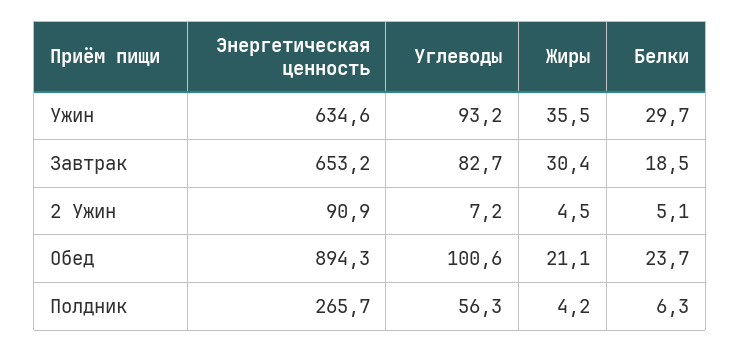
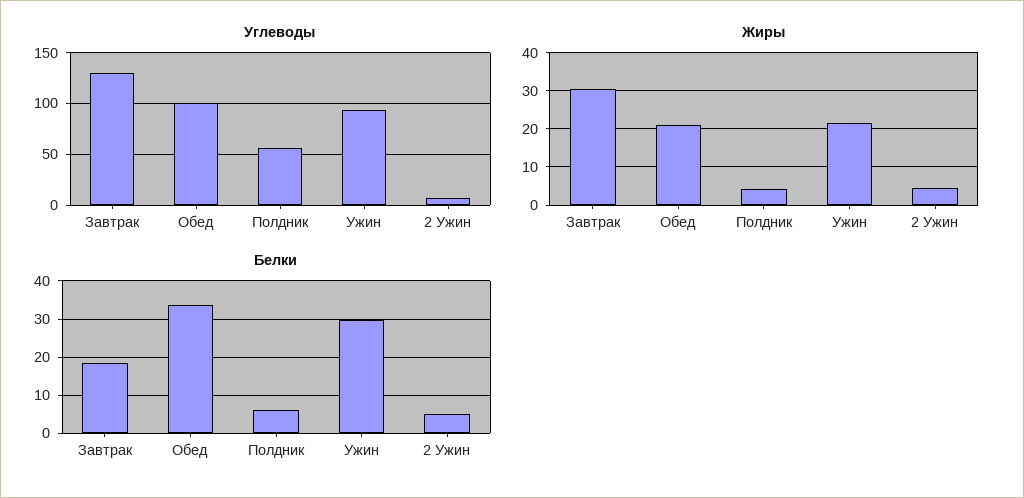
  {
-   "Энергетическая ценность": {
-     "Ужин": 634.6,
-     "Завтрак": 653.2,
-     "2 Ужин": 90.9,
-     "Обед": 894.3,
-     "Полдник": 265.7
-   },
    "Углеводы": {
      "Ужин": 93.2,
-     "Завтрак": 82.7,
+     "Завтрак": 130,
      "2 Ужин": 7.2,
      "Обед": 100.6,
      "Полдник": 56.3
    },
    "Жиры": {
-     "Ужин": 35.5,
+     "Ужин": 22,
      "Завтрак": 30.4,
      "2 Ужин": 4.5,
      "Обед": 21.1,
      "Полдник": 4.2
    },
    "Белки": {
      "Ужин": 29.7,
      "Завтрак": 18.5,
      "2 Ужин": 5.1,
-     "Обед": 23.7,
+     "Обед": 34,
      "Полдник": 6.3
    }
  }

